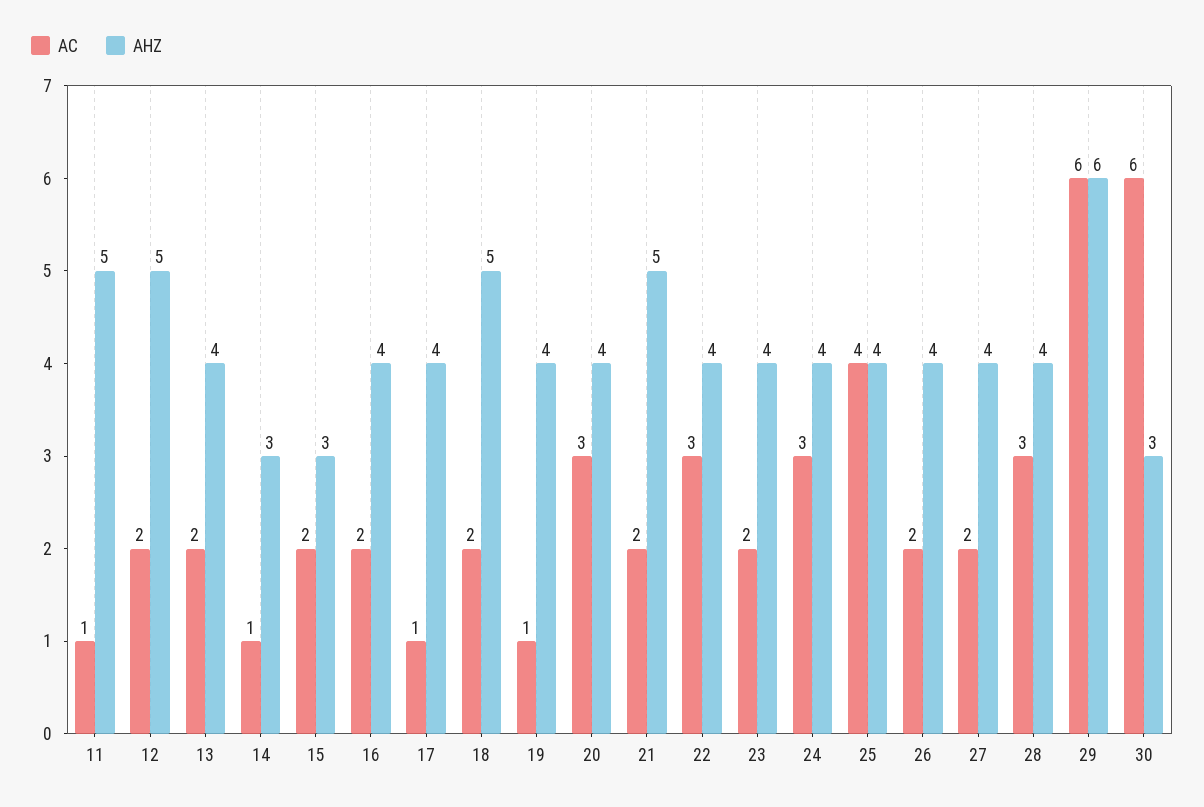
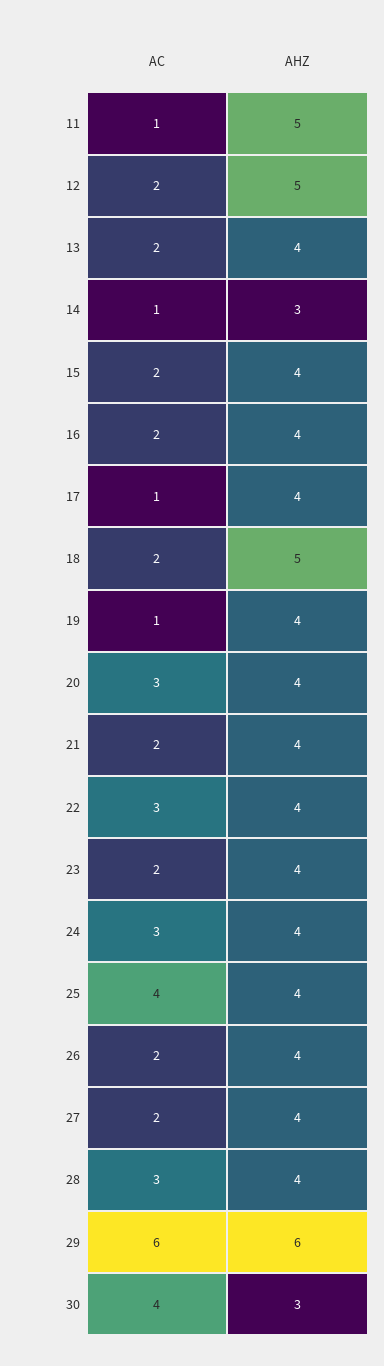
  {
    "AC": {
      "11": 1,
      "12": 2,
      "13": 2,
      "14": 1,
      "15": 2,
      "16": 2,
      "17": 1,
      "18": 2,
      "19": 1,
      "20": 3,
      "21": 2,
      "22": 3,
      "23": 2,
      "24": 3,
      "25": 4,
      "26": 2,
      "27": 2,
      "28": 3,
      "29": 6,
-     "30": 6
+     "30": 4
    },
    "AHZ": {
      "11": 5,
      "12": 5,
      "13": 4,
      "14": 3,
-     "15": 3,
+     "15": 4,
      "16": 4,
      "17": 4,
      "18": 5,
      "19": 4,
      "20": 4,
-     "21": 5,
+     "21": 4,
      "22": 4,
      "23": 4,
      "24": 4,
      "25": 4,
      "26": 4,
      "27": 4,
      "28": 4,
      "29": 6,
      "30": 3
    }
  }

